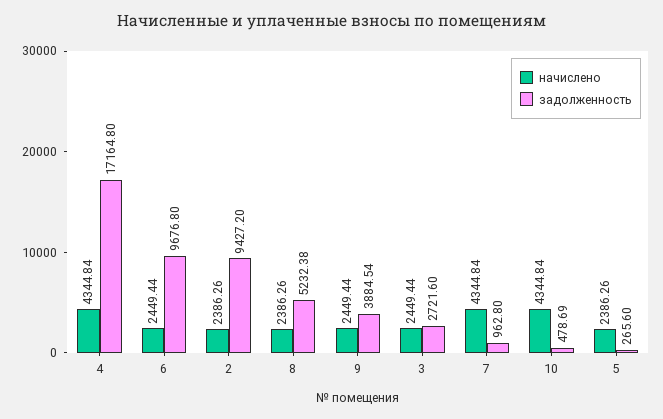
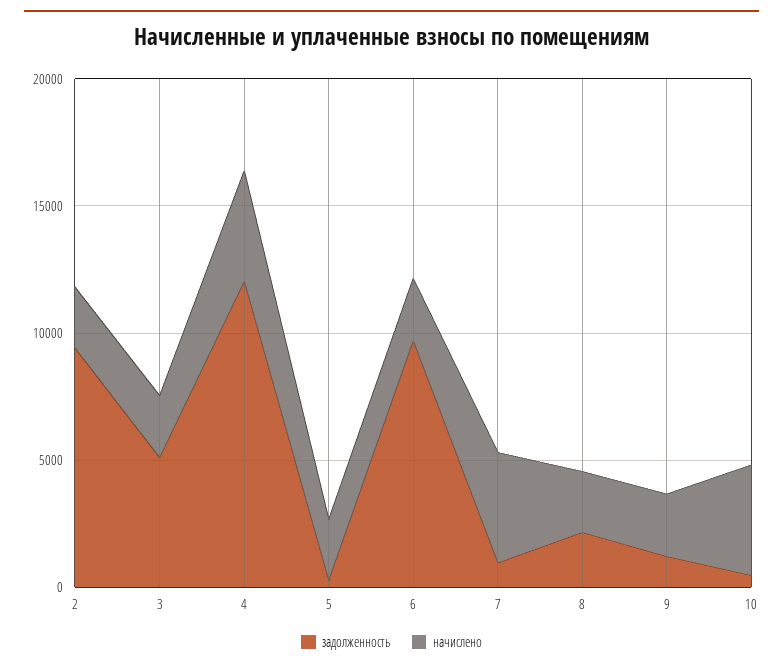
  {
    "начислено": {
      "4": 4344.84,
      "6": 2449.44,
      "2": 2386.26,
      "8": 2386.26,
      "9": 2449.44,
      "3": 2449.44,
      "7": 4344.84,
      "10": 4344.84,
      "5": 2386.26
    },
    "задолженность": {
-     "4": 17164.8,
+     "4": 12000,
      "6": 9676.8,
      "2": 9427.2,
-     "8": 5232.38,
+     "8": 2000,
-     "9": 3884.54,
+     "9": 1000,
-     "3": 2721.6,
+     "3": 5000,
      "7": 962.8,
      "10": 478.69,
      "5": 265.6
    }
  }

